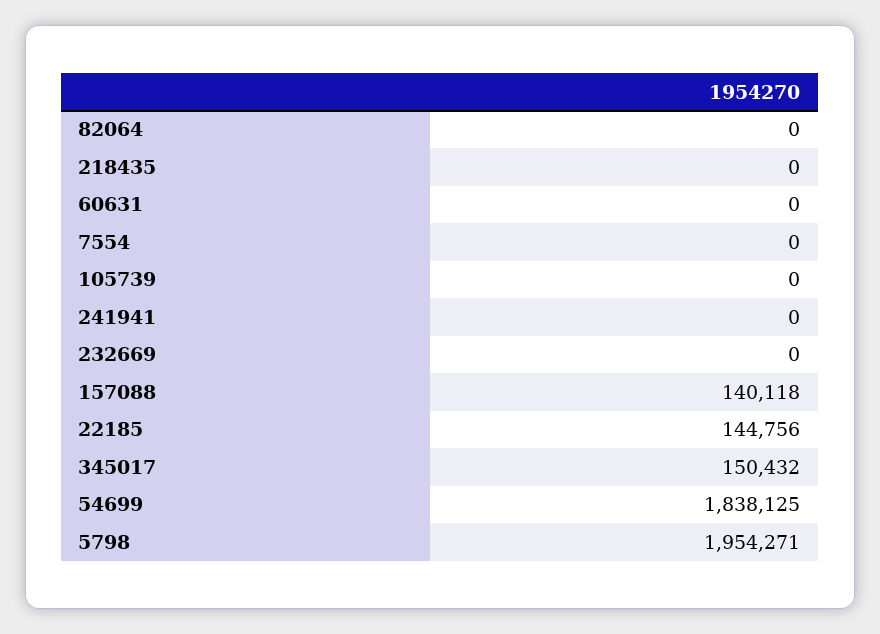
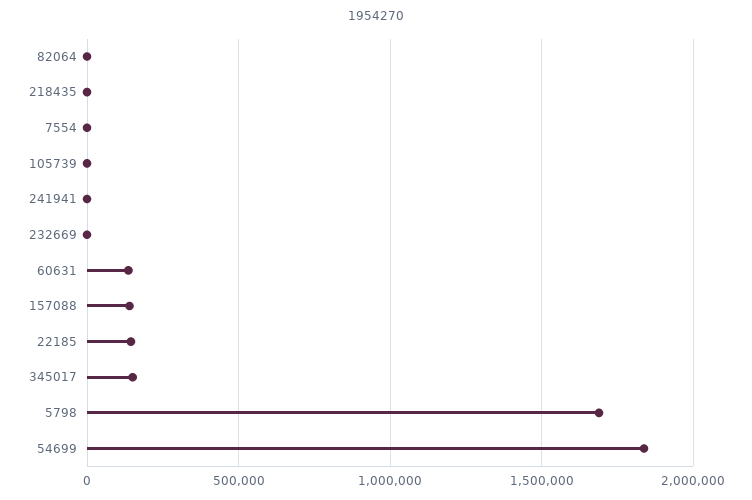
  {
    "82064": 0,
    "218435": 0,
-   "60631": 0,
+   "60631": 150000,
    "7554": 0,
    "105739": 0,
    "241941": 0,
    "232669": 0,
    "157088": 140118,
    "22185": 144756,
    "345017": 150432,
    "54699": 1838125,
-   "5798": 1954271
+   "5798": 1700000
  }

